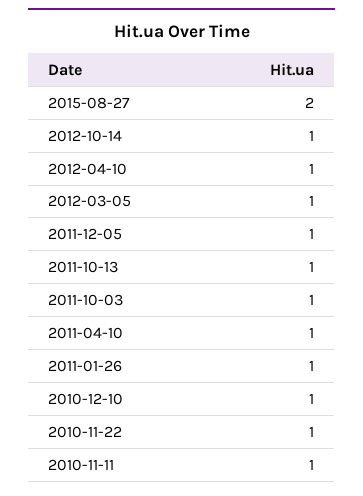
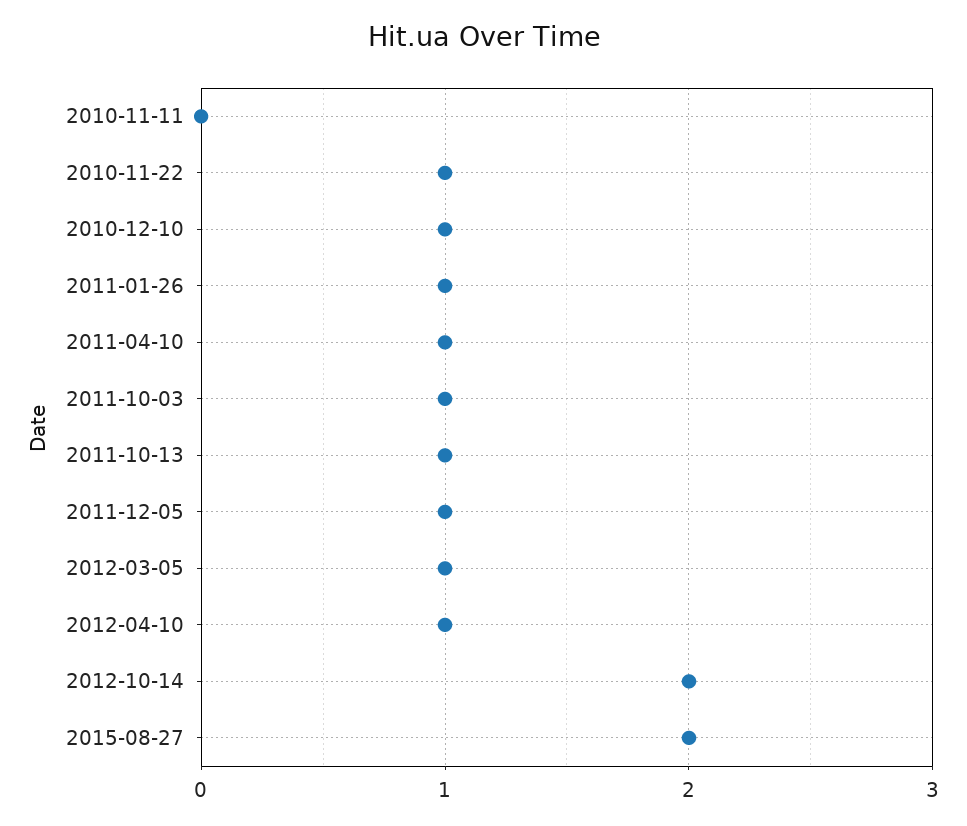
  {
    "2015-08-27": 2,
-   "2012-10-14": 1,
+   "2012-10-14": 2,
    "2012-04-10": 1,
    "2012-03-05": 1,
    "2011-12-05": 1,
    "2011-10-13": 1,
    "2011-10-03": 1,
    "2011-04-10": 1,
    "2011-01-26": 1,
    "2010-12-10": 1,
    "2010-11-22": 1,
-   "2010-11-11": 1
+   "2010-11-11": 0
  }

